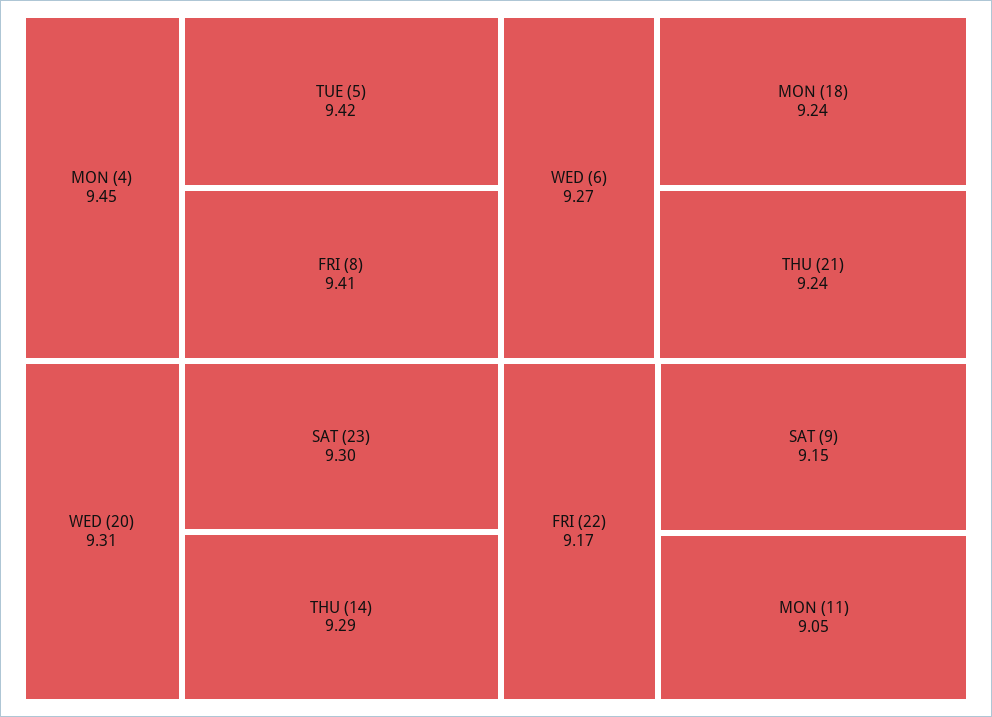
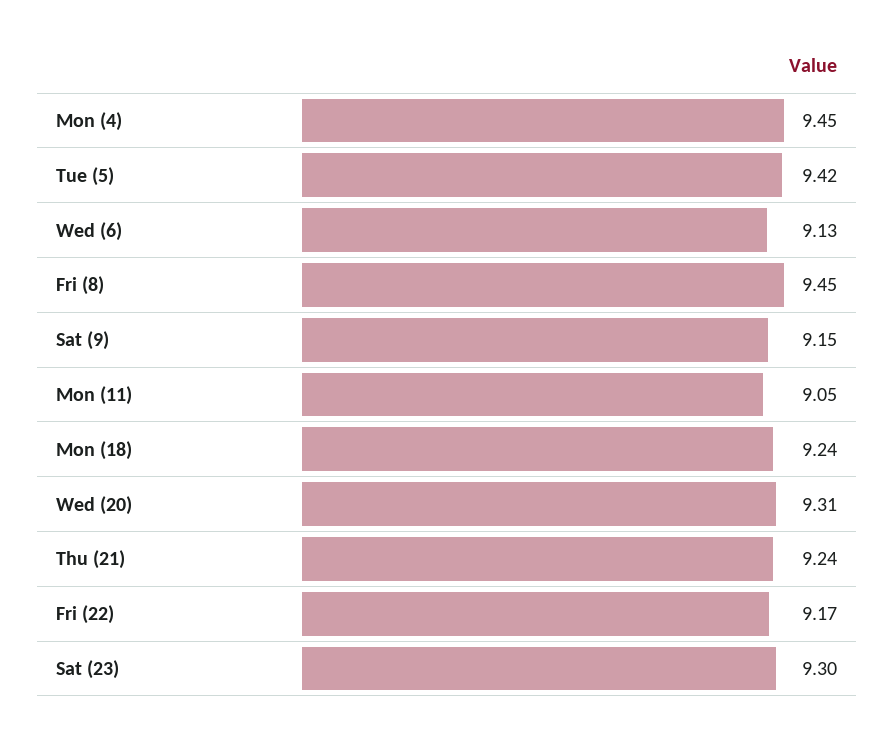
  {
    "MON (4)": 9.45,
    "TUE (5)": 9.42,
-   "FRI (8)": 9.41,
+   "FRI (8)": 9.45,
    "WED (20)": 9.31,
    "SAT (23)": 9.3,
-   "THU (14)": 9.29,
-   "WED (6)": 9.27,
+   "WED (6)": 9.13,
    "MON (18)": 9.24,
    "THU (21)": 9.24,
    "FRI (22)": 9.17,
    "SAT (9)": 9.15,
    "MON (11)": 9.05
  }

